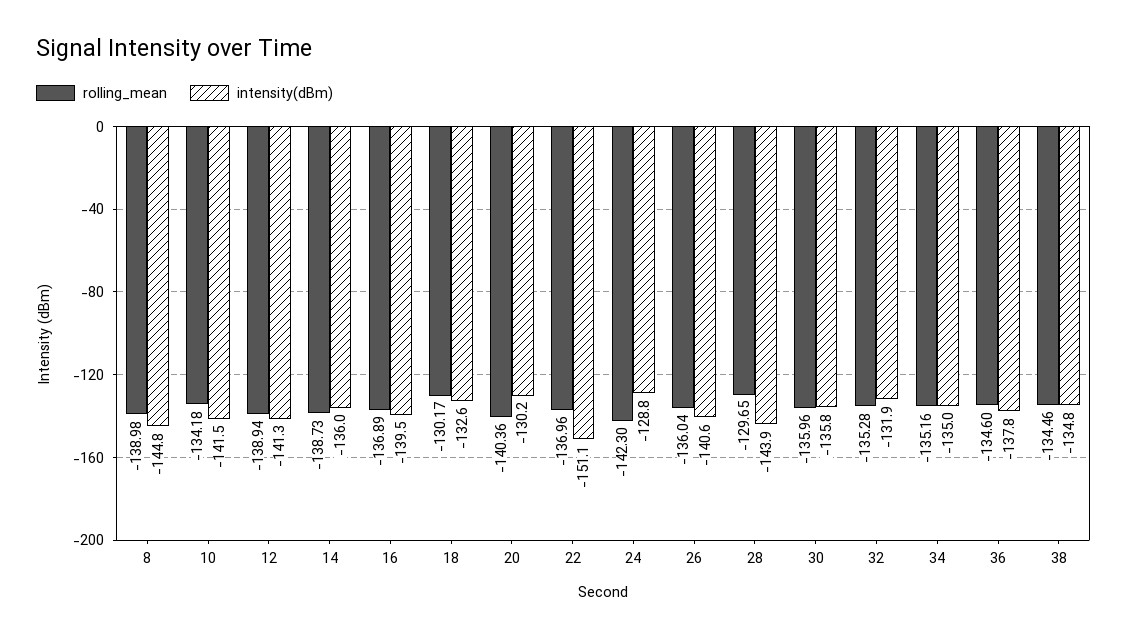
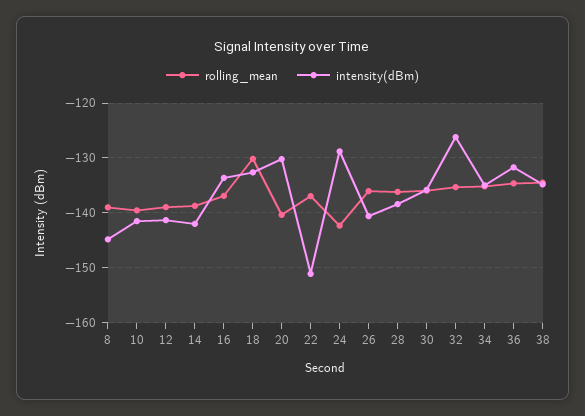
  {
    "rolling_mean": {
      "8": -138.98,
-     "10": -134.18,
+     "10": -140,
      "12": -138.94,
      "14": -138.73,
      "16": -136.89,
      "18": -130.17,
      "20": -140.36,
      "22": -136.96,
      "24": -142.3,
      "26": -136.04,
-     "28": -129.65,
+     "28": -136,
      "30": -135.96,
      "32": -135.28,
      "34": -135.16,
      "36": -134.6,
      "38": -134.46
    },
    "intensity(dBm)": {
      "8": -144.8,
      "10": -141.5,
      "12": -141.3,
-     "14": -136,
+     "14": -142,
-     "16": -139.5,
+     "16": -134,
      "18": -132.6,
      "20": -130.2,
      "22": -151.1,
      "24": -128.8,
      "26": -140.6,
-     "28": -143.9,
+     "28": -138,
      "30": -135.8,
-     "32": -131.9,
+     "32": -126,
      "34": -135,
-     "36": -137.8,
+     "36": -132,
      "38": -134.8
    }
  }

